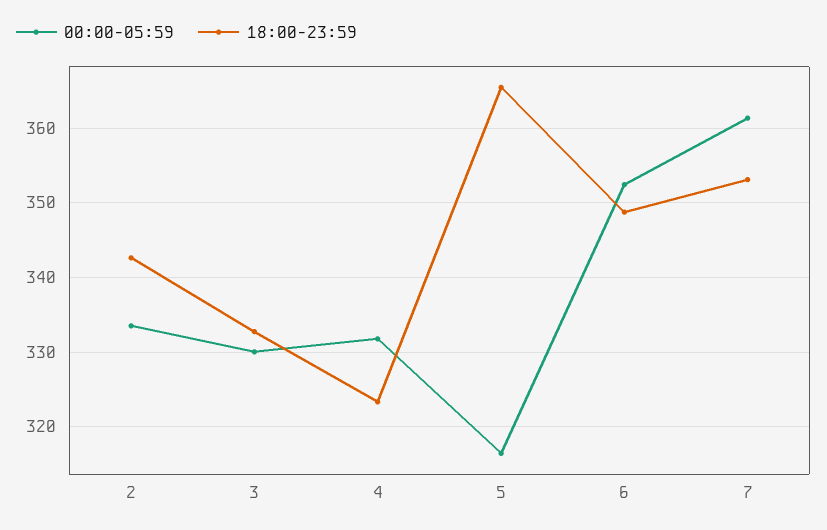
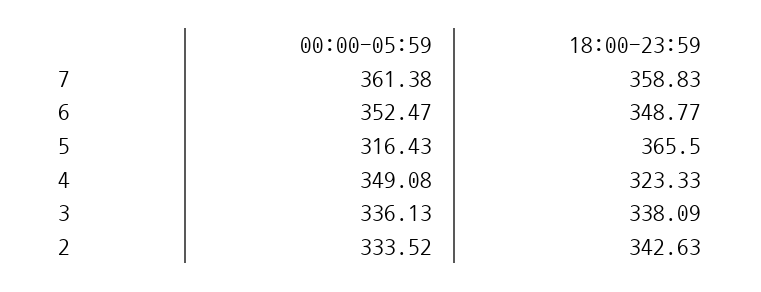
  {
    "00:00-05:59": {
      "2": 333.52,
-     "3": 330,
+     "3": 336.13,
-     "4": 332,
+     "4": 349.08,
      "5": 316.43,
      "6": 352.47,
      "7": 361.38
    },
    "18:00-23:59": {
      "2": 342.63,
-     "3": 333,
+     "3": 338.09,
      "4": 323.33,
      "5": 365.5,
      "6": 348.77,
-     "7": 353
+     "7": 358.83
    }
  }

